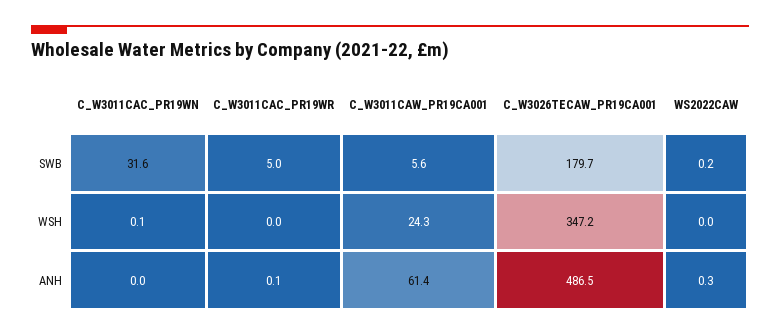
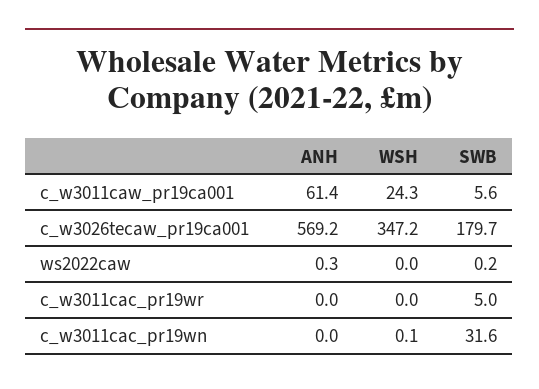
  {
    "C_W3011CAC_PR19WN": {
      "SWB": 31.6,
      "WSH": 0.1,
      "ANH": 0
    },
    "C_W3011CAC_PR19WR": {
      "SWB": 5,
      "WSH": 0,
-     "ANH": 0.1
+     "ANH": 0
    },
    "C_W3011CAW_PR19CA001": {
      "SWB": 5.6,
      "WSH": 24.3,
      "ANH": 61.4
    },
    "C_W3026TECAW_PR19CA001": {
      "SWB": 179.7,
      "WSH": 347.2,
-     "ANH": 486.5
+     "ANH": 569.2
    },
    "WS2022CAW": {
      "SWB": 0.2,
      "WSH": 0,
      "ANH": 0.3
    }
  }

